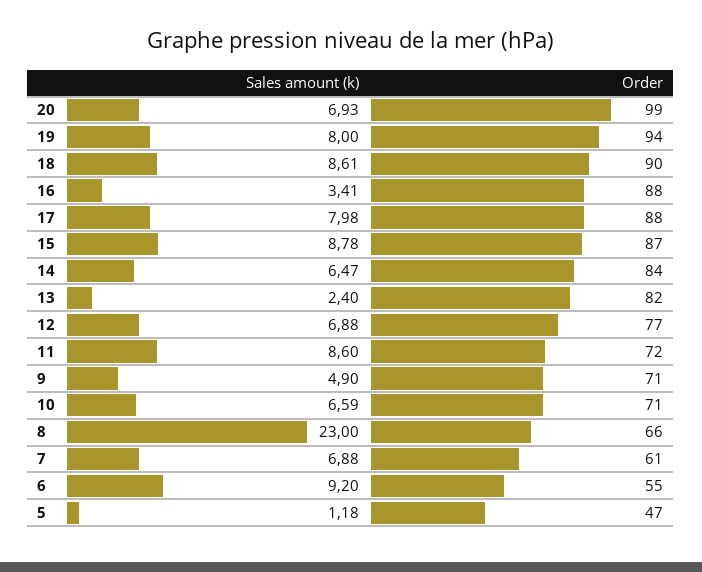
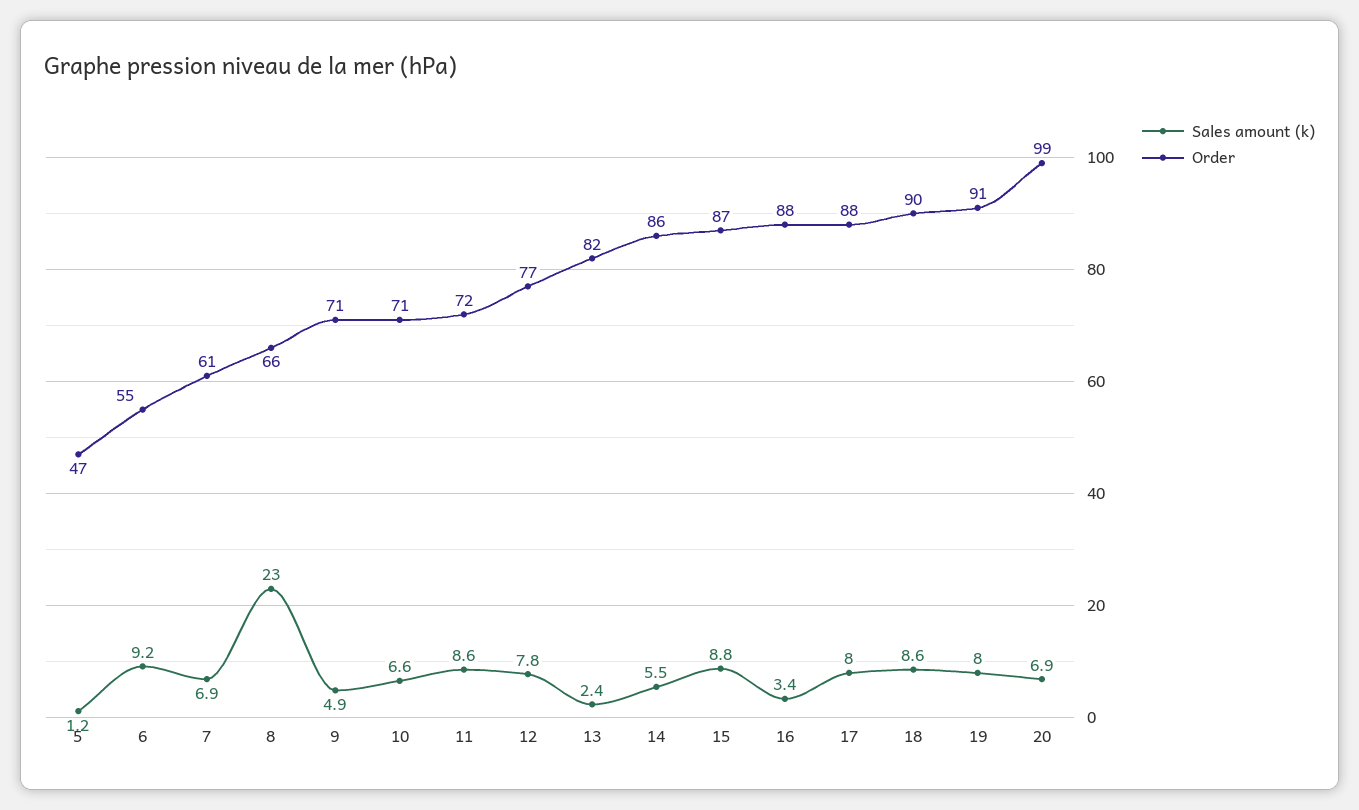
  {
    "Sales amount (k)": {
      "20": 6.93,
      "19": 8,
      "18": 8.61,
      "16": 3.41,
      "17": 7.98,
      "15": 8.78,
-     "14": 6.47,
+     "14": 5.5,
      "13": 2.4,
-     "12": 6.88,
+     "12": 7.8,
      "11": 8.6,
      "9": 4.9,
      "10": 6.59,
      "8": 23,
      "7": 6.88,
      "6": 9.2,
      "5": 1.18
    },
    "Order": {
      "20": 99,
-     "19": 94,
+     "19": 91,
      "18": 90,
      "16": 88,
      "17": 88,
      "15": 87,
-     "14": 84,
+     "14": 86,
      "13": 82,
      "12": 77,
      "11": 72,
      "9": 71,
      "10": 71,
      "8": 66,
      "7": 61,
      "6": 55,
      "5": 47
    }
  }

